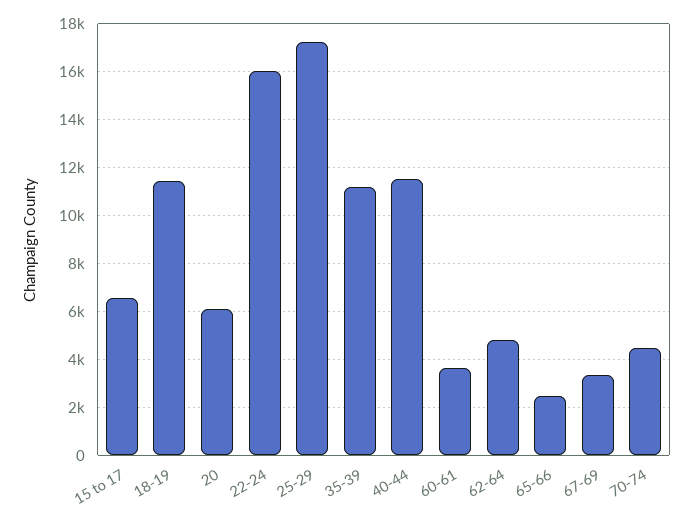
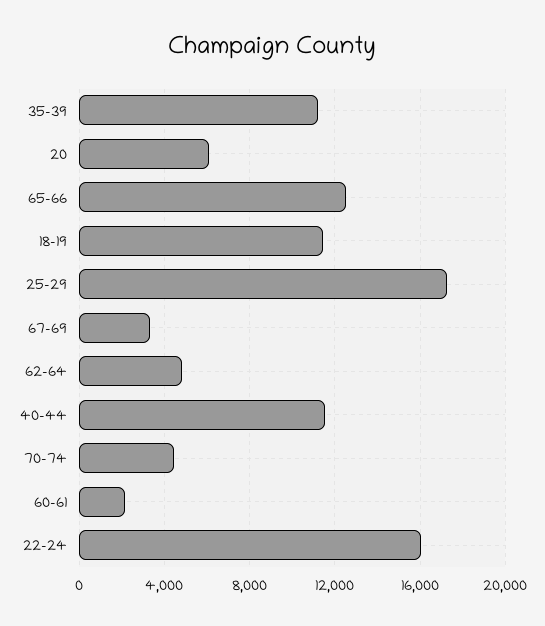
  {
-   "15 to 17": 6500,
    "18-19": 11500,
    "20": 6000,
    "22-24": 16000,
    "25-29": 17000,
    "35-39": 11000,
    "40-44": 11500,
-   "60-61": 3500,
+   "60-61": 2000,
    "62-64": 5000,
-   "65-66": 2500,
+   "65-66": 12500,
    "67-69": 3500,
    "70-74": 4500
  }

